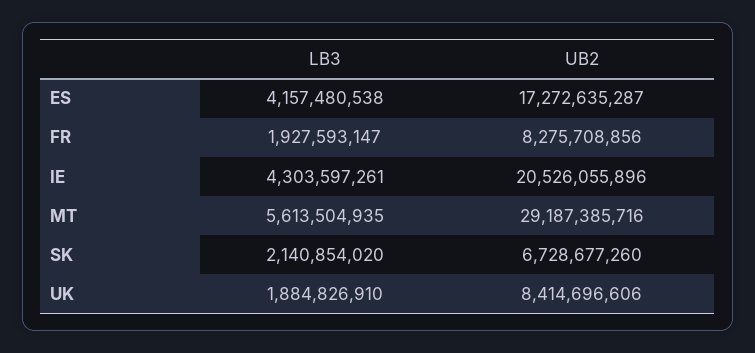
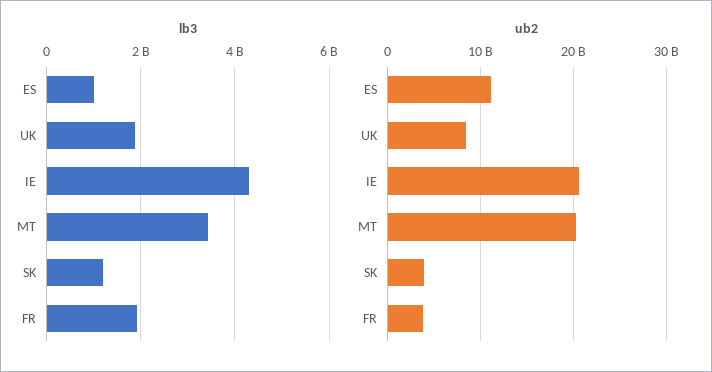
  {
    "LB3": {
-     "ES": 4157480538,
+     "ES": 1000000000,
      "FR": 1927593147,
      "IE": 4303597261,
-     "MT": 5613504935,
+     "MT": 3400000000,
-     "SK": 2140854020,
+     "SK": 1200000000,
      "UK": 1884826910
    },
    "UB2": {
-     "ES": 17272635287,
+     "ES": 11000000000,
-     "FR": 8275708856,
+     "FR": 4000000000,
      "IE": 20526055896,
-     "MT": 29187385716,
+     "MT": 20000000000,
-     "SK": 6728677260,
+     "SK": 4000000000,
      "UK": 8414696606
    }
  }

